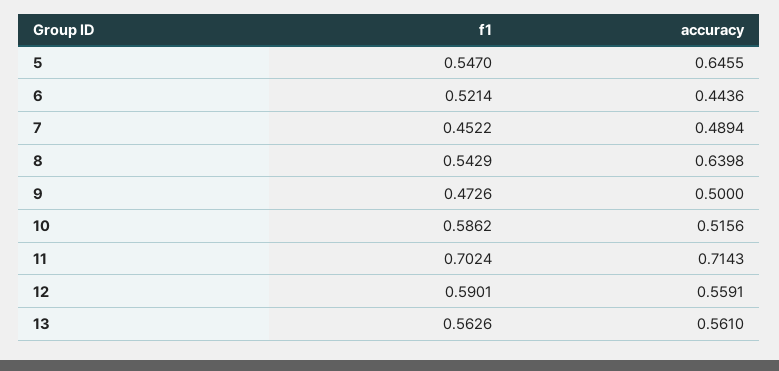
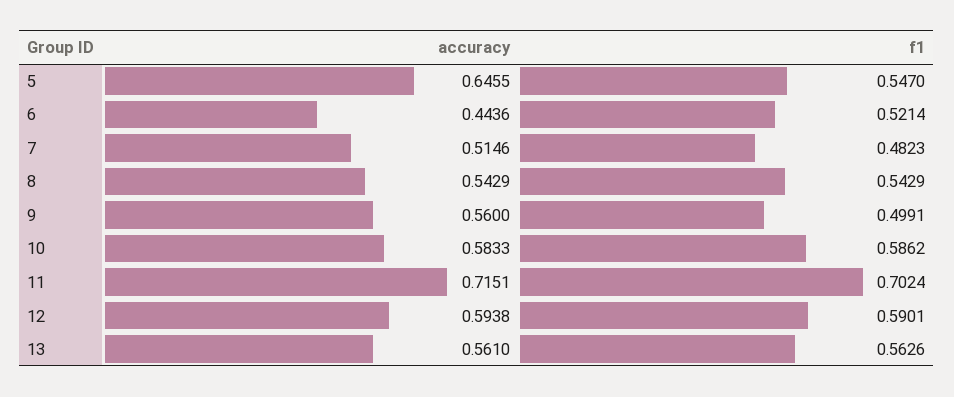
  {
    "f1": {
      "5": 0.547,
      "6": 0.5214,
-     "7": 0.4522,
+     "7": 0.4823,
      "8": 0.5429,
-     "9": 0.4726,
+     "9": 0.4991,
      "10": 0.5862,
      "11": 0.7024,
      "12": 0.5901,
      "13": 0.5626
    },
    "accuracy": {
      "5": 0.6455,
      "6": 0.4436,
-     "7": 0.4894,
+     "7": 0.5146,
-     "8": 0.6398,
+     "8": 0.5429,
-     "9": 0.5,
+     "9": 0.56,
-     "10": 0.5156,
+     "10": 0.5833,
-     "11": 0.7143,
+     "11": 0.7151,
-     "12": 0.5591,
+     "12": 0.5938,
      "13": 0.561
    }
  }

